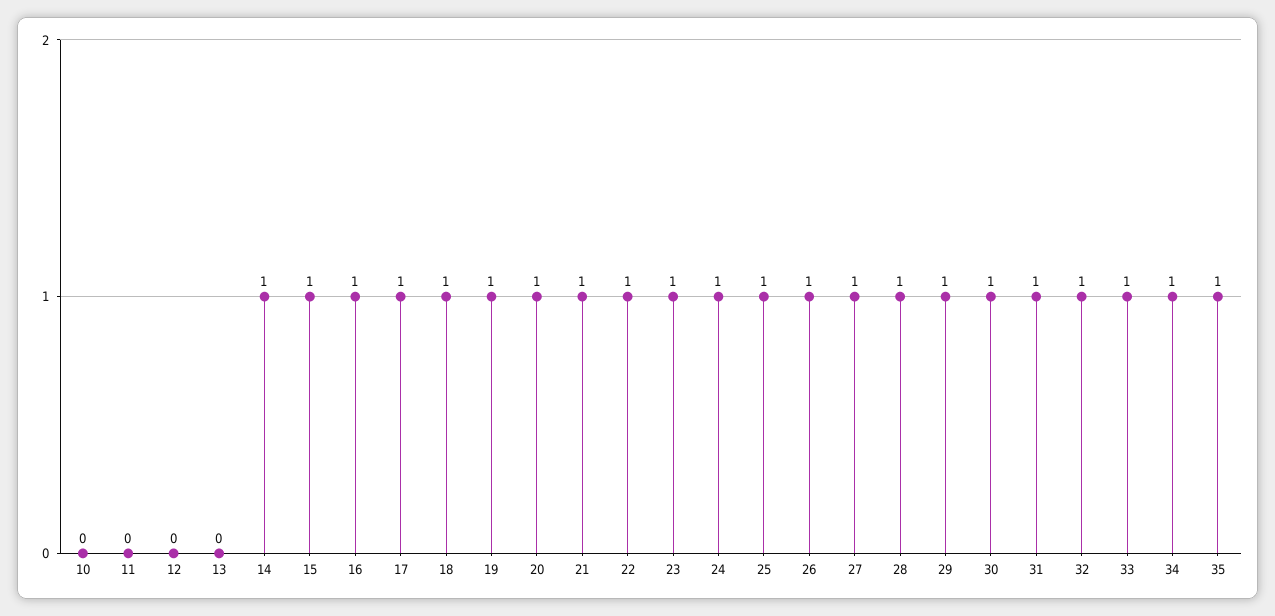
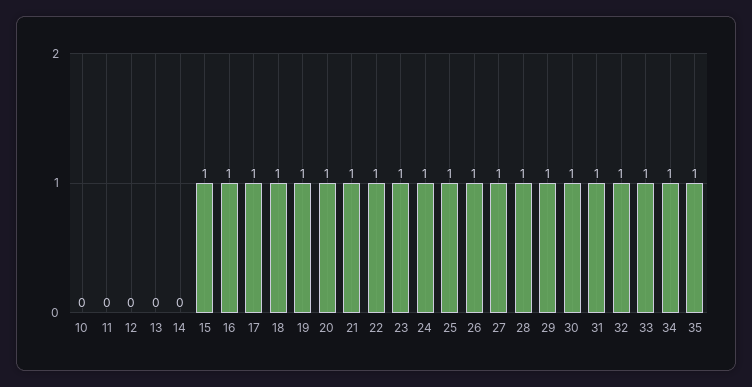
  {
    "10": 0,
    "11": 0,
    "12": 0,
    "13": 0,
-   "14": 1,
+   "14": 0,
    "15": 1,
    "16": 1,
    "17": 1,
    "18": 1,
    "19": 1,
    "20": 1,
    "21": 1,
    "22": 1,
    "23": 1,
    "24": 1,
    "25": 1,
    "26": 1,
    "27": 1,
    "28": 1,
    "29": 1,
    "30": 1,
    "31": 1,
    "32": 1,
    "33": 1,
    "34": 1,
    "35": 1
  }

